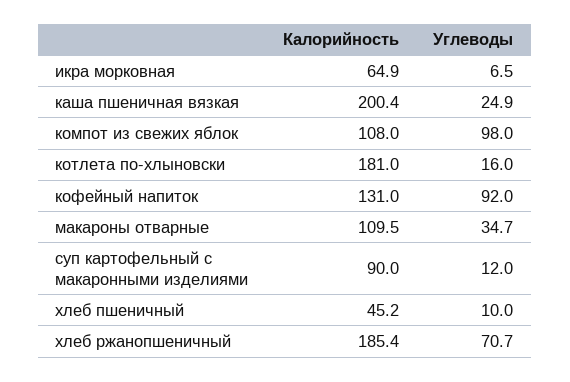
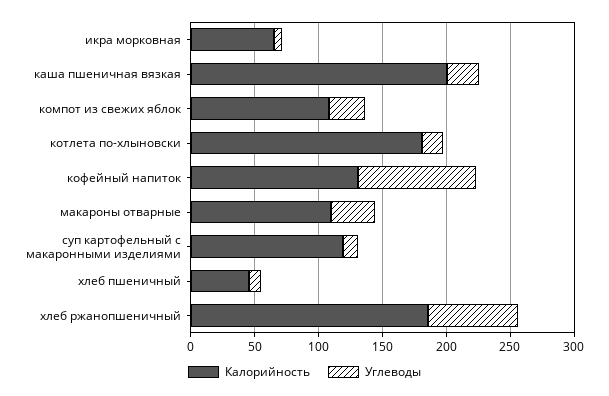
  {
    "Калорийность": {
      "икра морковная": 64.9,
      "каша пшеничная вязкая": 200.4,
      "компот из свежих яблок": 108,
      "котлета по-хлыновски": 181,
      "кофейный напиток": 131,
      "макароны отварные": 109.5,
-     "суп картофельный с макаронными изделиями": 90,
+     "суп картофельный с макаронными изделиями": 120,
      "хлеб пшеничный": 45.2,
      "хлеб ржанопшеничный": 185.4
    },
    "Углеводы": {
      "икра морковная": 6.5,
      "каша пшеничная вязкая": 24.9,
-     "компот из свежих яблок": 98,
+     "компот из свежих яблок": 30,
      "котлета по-хлыновски": 16,
      "кофейный напиток": 92,
      "макароны отварные": 34.7,
      "суп картофельный с макаронными изделиями": 12,
      "хлеб пшеничный": 10,
      "хлеб ржанопшеничный": 70.7
    }
  }

